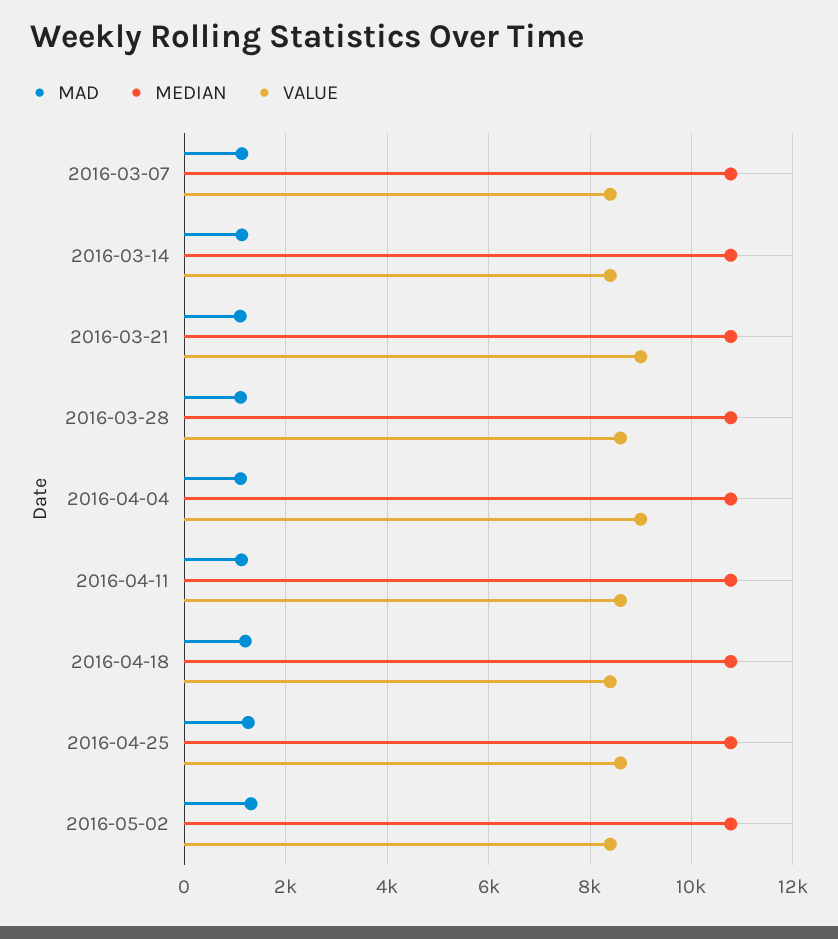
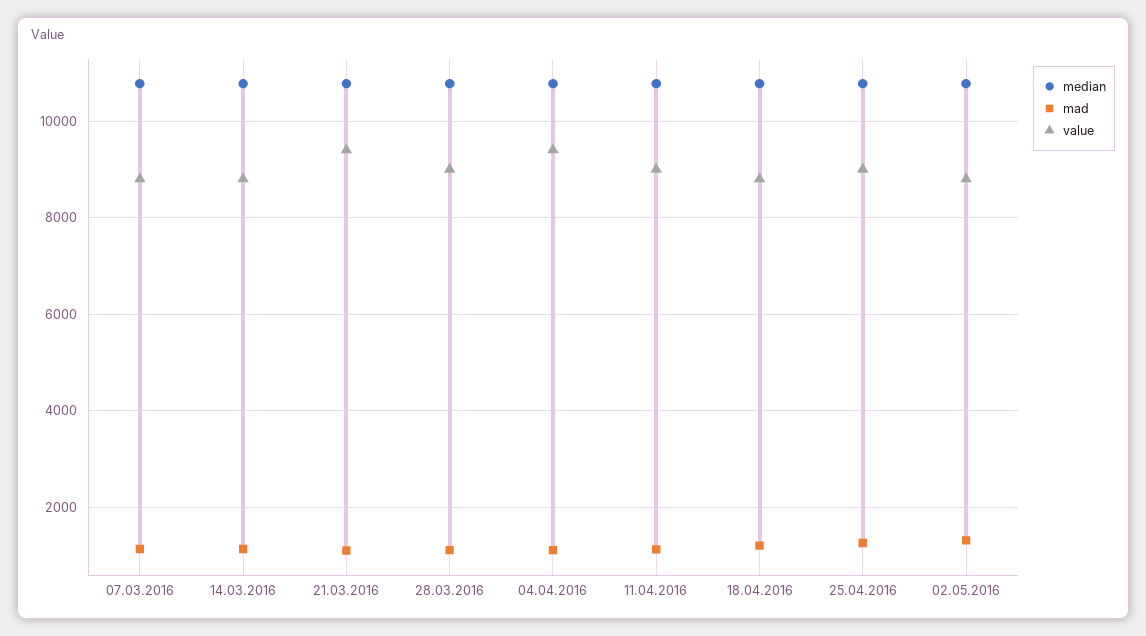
  {
    "MAD": {
      "2016-03-07": 1200,
      "2016-03-14": 1200,
      "2016-03-21": 1200,
      "2016-03-28": 1200,
      "2016-04-04": 1200,
      "2016-04-11": 1200,
      "2016-04-18": 1200,
      "2016-04-25": 1200,
      "2016-05-02": 1400
    },
    "MEDIAN": {
      "2016-03-07": 10800,
      "2016-03-14": 10800,
      "2016-03-21": 10800,
      "2016-03-28": 10800,
      "2016-04-04": 10800,
      "2016-04-11": 10800,
      "2016-04-18": 10800,
      "2016-04-25": 10800,
      "2016-05-02": 10800
    },
    "VALUE": {
-     "2016-03-07": 8400,
+     "2016-03-07": 8800,
-     "2016-03-14": 8400,
+     "2016-03-14": 8800,
-     "2016-03-21": 9000,
+     "2016-03-21": 9400,
-     "2016-03-28": 8600,
+     "2016-03-28": 9000,
-     "2016-04-04": 9000,
+     "2016-04-04": 9400,
-     "2016-04-11": 8600,
+     "2016-04-11": 9000,
-     "2016-04-18": 8400,
+     "2016-04-18": 8800,
-     "2016-04-25": 8600,
+     "2016-04-25": 9000,
-     "2016-05-02": 8400
+     "2016-05-02": 8800
    }
  }

